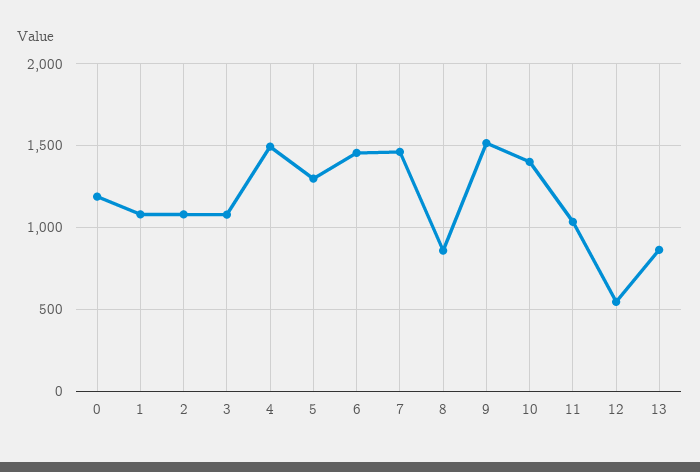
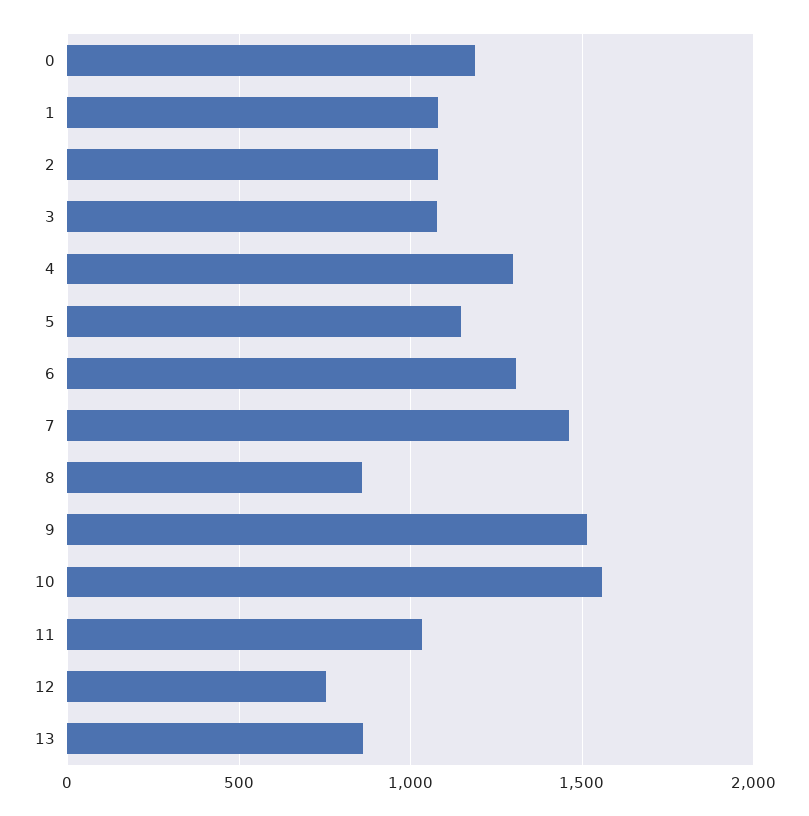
  {
    "0": 1200,
    "1": 1100,
    "2": 1100,
    "3": 1100,
-   "4": 1500,
+   "4": 1300,
-   "5": 1300,
+   "5": 1150,
-   "6": 1450,
+   "6": 1300,
    "7": 1450,
    "8": 850,
    "9": 1500,
-   "10": 1400,
+   "10": 1550,
    "11": 1050,
-   "12": 550,
+   "12": 750,
    "13": 850
  }

